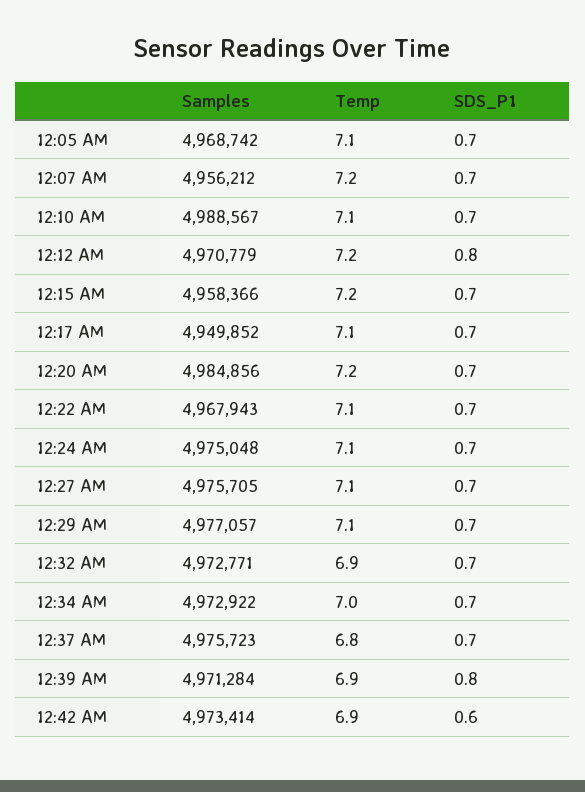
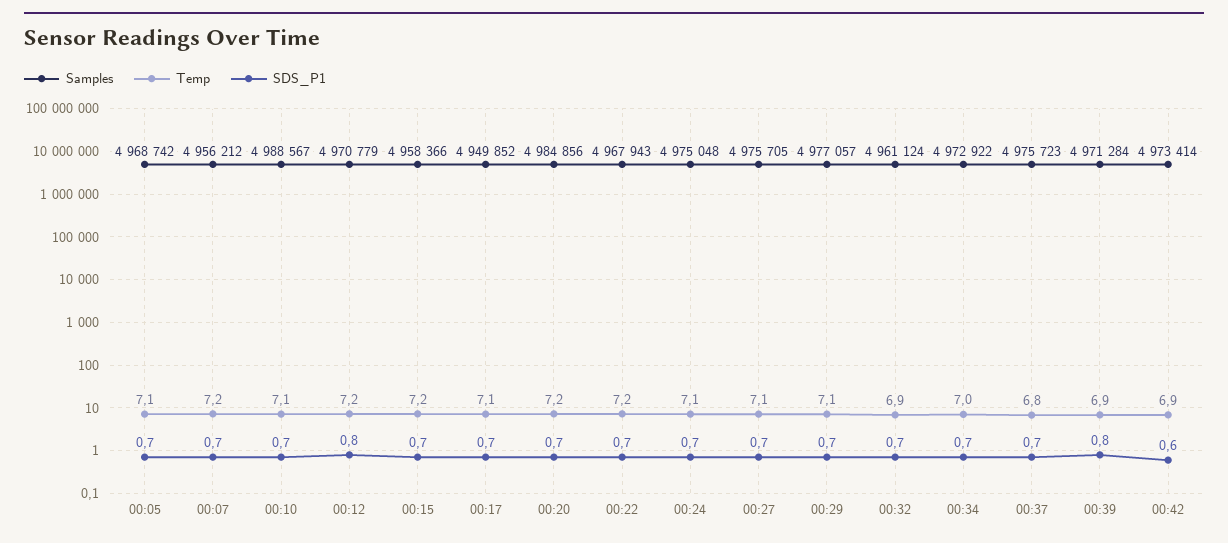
  {
    "Samples": {
      "12:05 AM": 4968742,
      "12:07 AM": 4956212,
      "12:10 AM": 4988567,
      "12:12 AM": 4970779,
      "12:15 AM": 4958366,
      "12:17 AM": 4949852,
      "12:20 AM": 4984856,
      "12:22 AM": 4967943,
      "12:24 AM": 4975048,
      "12:27 AM": 4975705,
      "12:29 AM": 4977057,
-     "12:32 AM": 4972771,
+     "12:32 AM": 4961124,
      "12:34 AM": 4972922,
      "12:37 AM": 4975723,
      "12:39 AM": 4971284,
      "12:42 AM": 4973414
    },
    "Temp": {
      "12:05 AM": 7.1,
      "12:07 AM": 7.2,
      "12:10 AM": 7.1,
      "12:12 AM": 7.2,
      "12:15 AM": 7.2,
      "12:17 AM": 7.1,
      "12:20 AM": 7.2,
-     "12:22 AM": 7.1,
+     "12:22 AM": 7.2,
      "12:24 AM": 7.1,
      "12:27 AM": 7.1,
      "12:29 AM": 7.1,
      "12:32 AM": 6.9,
      "12:34 AM": 7,
      "12:37 AM": 6.8,
      "12:39 AM": 6.9,
      "12:42 AM": 6.9
    },
    "SDS_P1": {
      "12:05 AM": 0.7,
      "12:07 AM": 0.7,
      "12:10 AM": 0.7,
      "12:12 AM": 0.8,
      "12:15 AM": 0.7,
      "12:17 AM": 0.7,
      "12:20 AM": 0.7,
      "12:22 AM": 0.7,
      "12:24 AM": 0.7,
      "12:27 AM": 0.7,
      "12:29 AM": 0.7,
      "12:32 AM": 0.7,
      "12:34 AM": 0.7,
      "12:37 AM": 0.7,
      "12:39 AM": 0.8,
      "12:42 AM": 0.6
    }
  }

